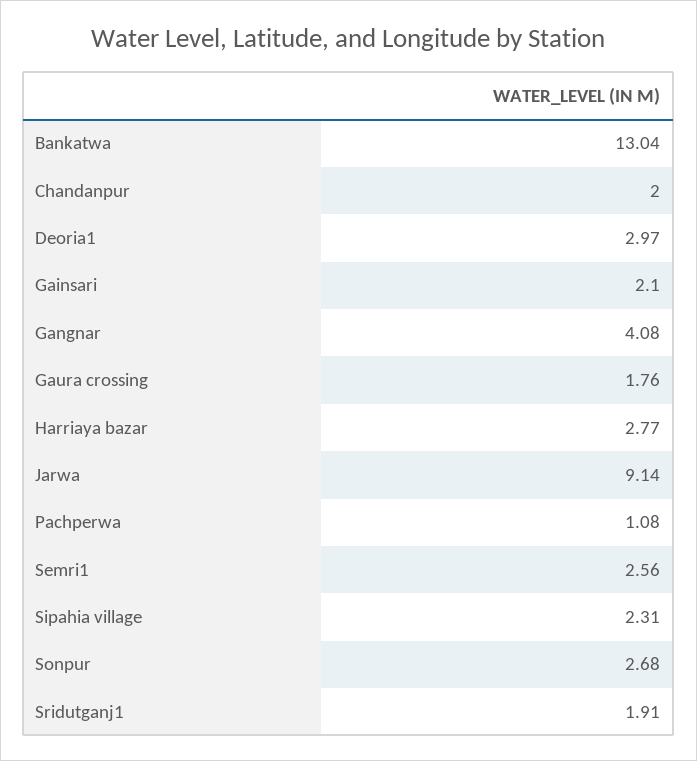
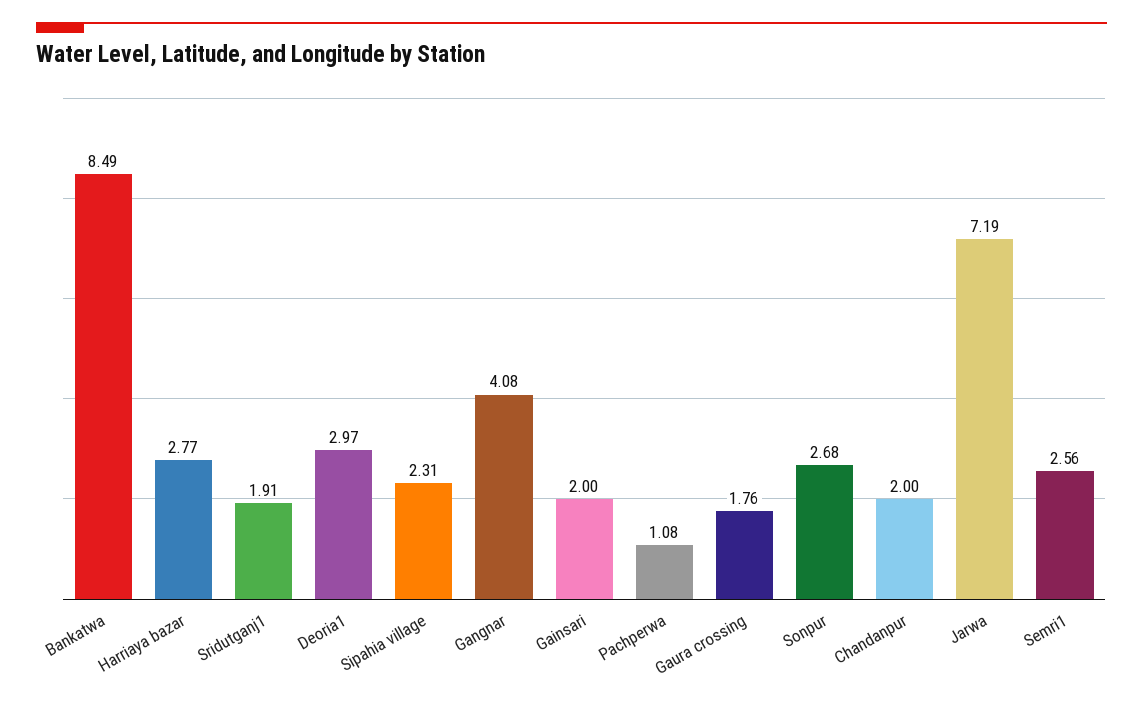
  {
-   "Bankatwa": 13.04,
+   "Bankatwa": 8.49,
    "Chandanpur": 2,
    "Deoria1": 2.97,
-   "Gainsari": 2.1,
+   "Gainsari": 2,
    "Gangnar": 4.08,
    "Gaura crossing": 1.76,
    "Harriaya bazar": 2.77,
-   "Jarwa": 9.14,
+   "Jarwa": 7.19,
    "Pachperwa": 1.08,
    "Semri1": 2.56,
    "Sipahia village": 2.31,
    "Sonpur": 2.68,
    "Sridutganj1": 1.91
  }

